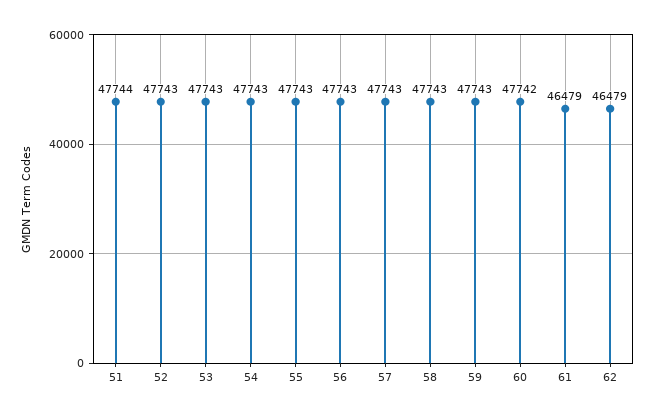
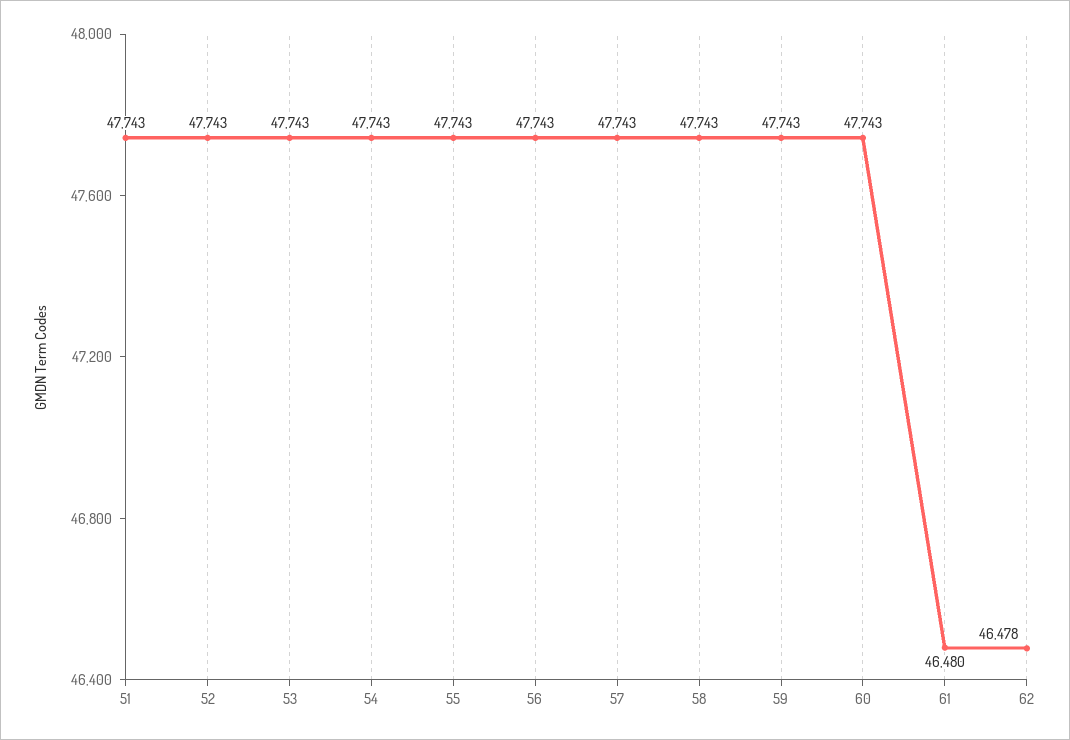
  {
-   "51": 47744,
+   "51": 47743,
    "52": 47743,
    "53": 47743,
    "54": 47743,
    "55": 47743,
    "56": 47743,
    "57": 47743,
    "58": 47743,
    "59": 47743,
-   "60": 47742,
+   "60": 47743,
-   "61": 46479,
+   "61": 46480,
-   "62": 46479
+   "62": 46478
  }

